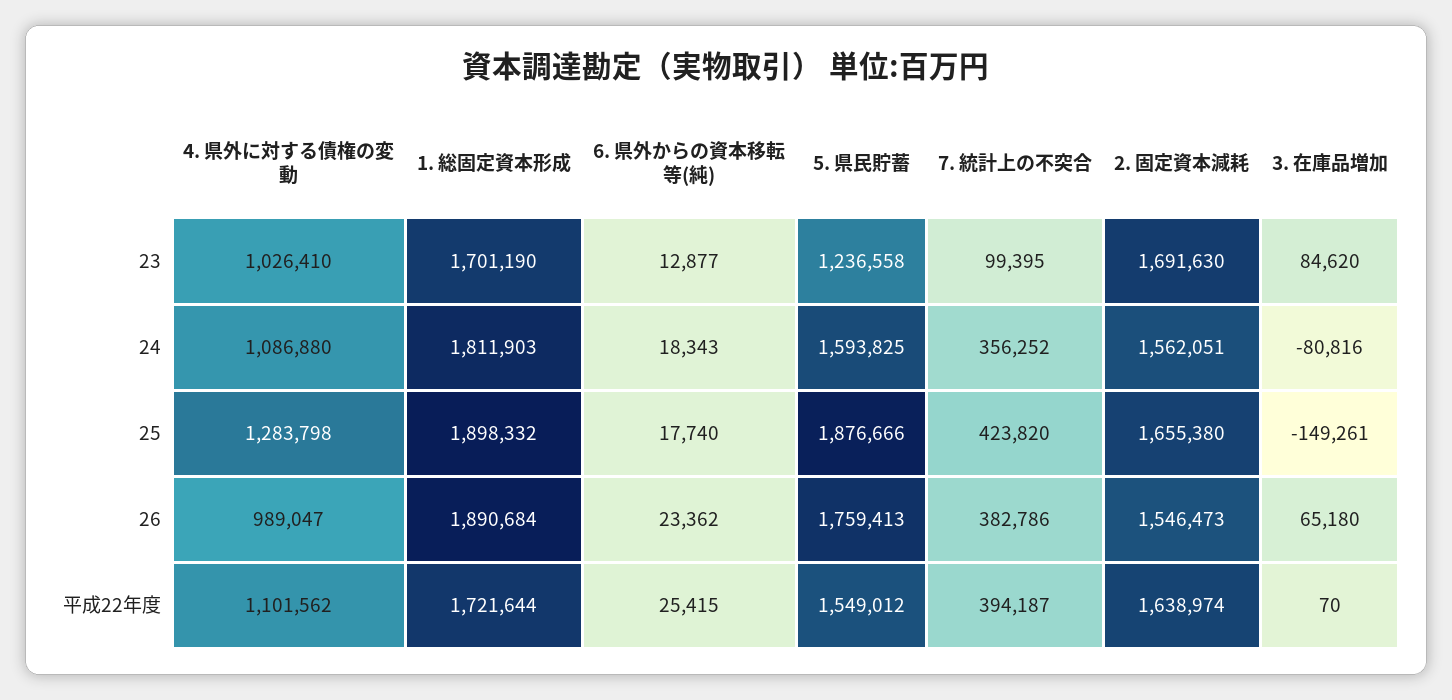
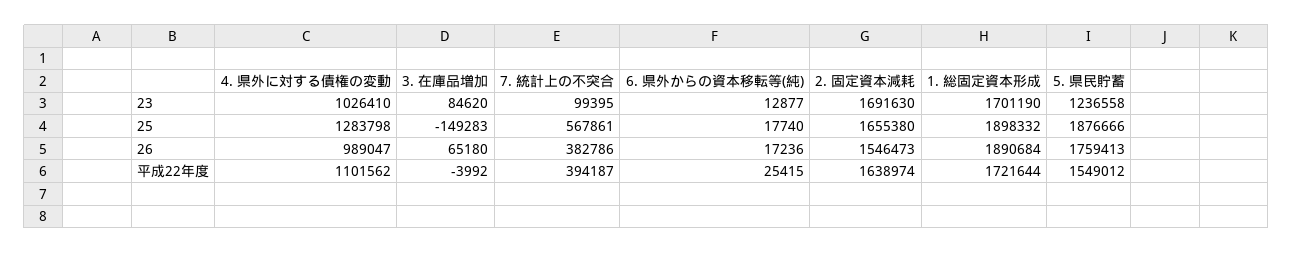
  {
    "4. 県外に対する債権の変動": {
      "23": 1026410,
-     "24": 1086880,
      "25": 1283798,
      "26": 989047,
      "平成22年度": 1101562
    },
    "1. 総固定資本形成": {
      "23": 1701190,
-     "24": 1811903,
      "25": 1898332,
      "26": 1890684,
      "平成22年度": 1721644
    },
    "6. 県外からの資本移転等(純)": {
      "23": 12877,
-     "24": 18343,
      "25": 17740,
-     "26": 23362,
+     "26": 17236,
      "平成22年度": 25415
    },
    "5. 県民貯蓄": {
      "23": 1236558,
-     "24": 1593825,
      "25": 1876666,
      "26": 1759413,
      "平成22年度": 1549012
    },
    "7. 統計上の不突合": {
      "23": 99395,
-     "24": 356252,
-     "25": 423820,
+     "25": 567861,
      "26": 382786,
      "平成22年度": 394187
    },
    "2. 固定資本減耗": {
      "23": 1691630,
-     "24": 1562051,
      "25": 1655380,
      "26": 1546473,
      "平成22年度": 1638974
    },
    "3. 在庫品増加": {
      "23": 84620,
-     "24": -80816,
-     "25": -149261,
+     "25": -149283,
      "26": 65180,
-     "平成22年度": 70
+     "平成22年度": -3992
    }
  }

